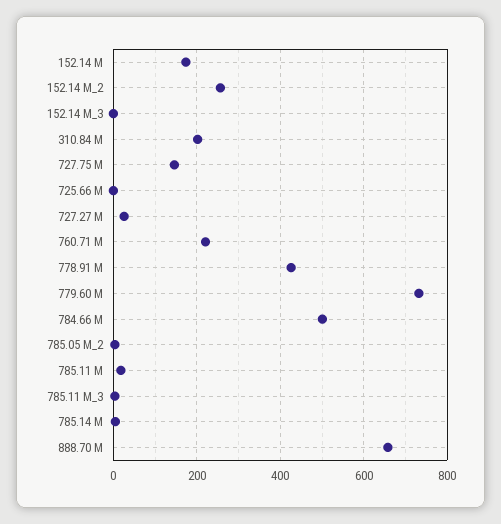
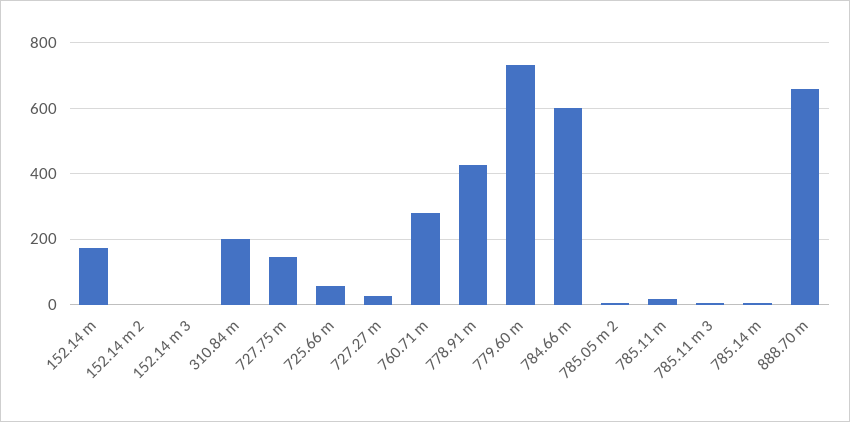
  {
    "152.14 M": 180,
-   "152.14 M_2": 260,
+   "152.14 M_2": 0,
    "152.14 M_3": 0,
    "310.84 M": 200,
    "727.75 M": 140,
-   "725.66 M": 0,
+   "725.66 M": 60,
    "727.27 M": 20,
-   "760.71 M": 220,
+   "760.71 M": 280,
    "778.91 M": 420,
    "779.60 M": 740,
-   "784.66 M": 500,
+   "784.66 M": 600,
    "785.05 M_2": 0,
    "785.11 M": 20,
    "785.11 M_3": 0,
    "785.14 M": 0,
    "888.70 M": 660
  }

